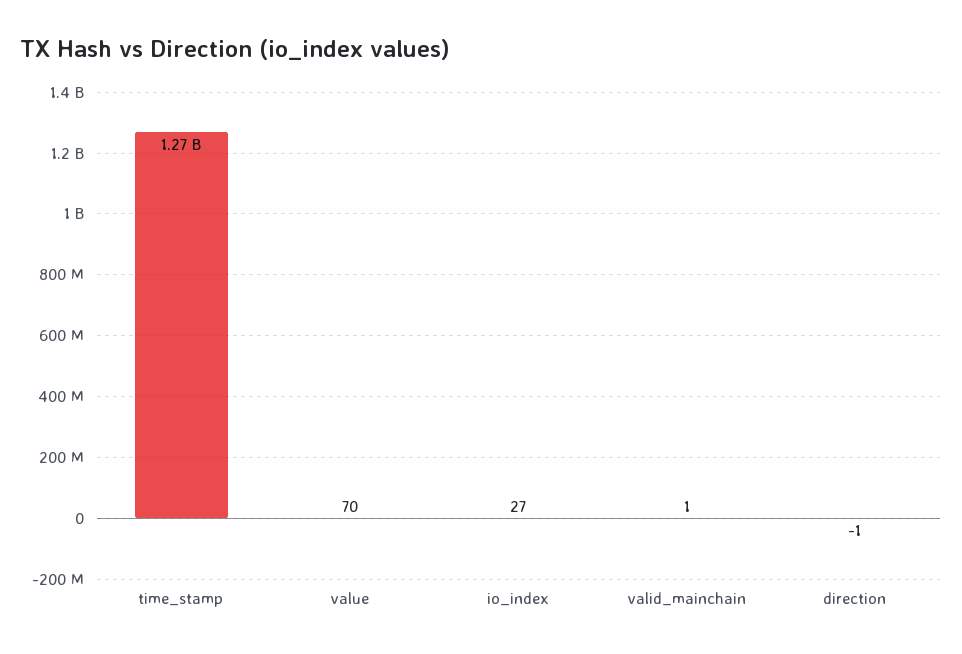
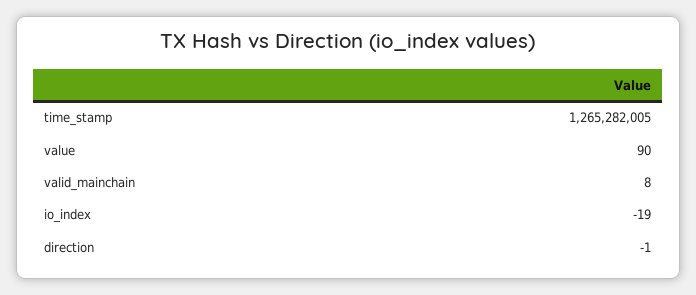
  {
    "time_stamp": 1265282005,
-   "value": 70,
+   "value": 90,
-   "io_index": 27,
+   "io_index": -19,
-   "valid_mainchain": 1,
+   "valid_mainchain": 8,
    "direction": -1
  }

